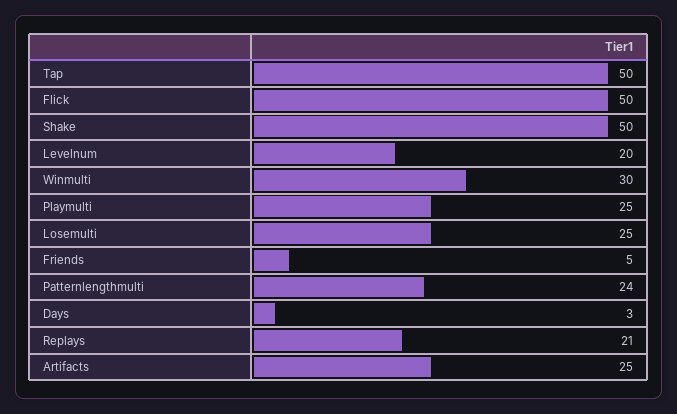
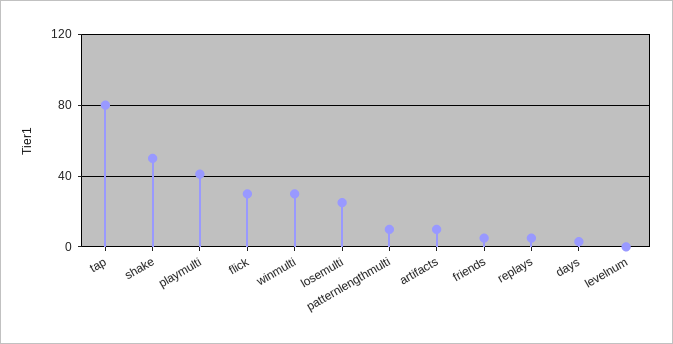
  {
-   "Tap": 50,
+   "Tap": 80,
-   "Flick": 50,
+   "Flick": 30,
    "Shake": 50,
-   "Levelnum": 20,
+   "Levelnum": 0,
    "Winmulti": 30,
-   "Playmulti": 25,
+   "Playmulti": 40,
    "Losemulti": 25,
    "Friends": 5,
-   "Patternlengthmulti": 24,
+   "Patternlengthmulti": 10,
    "Days": 3,
-   "Replays": 21,
+   "Replays": 5,
-   "Artifacts": 25
+   "Artifacts": 10
  }

